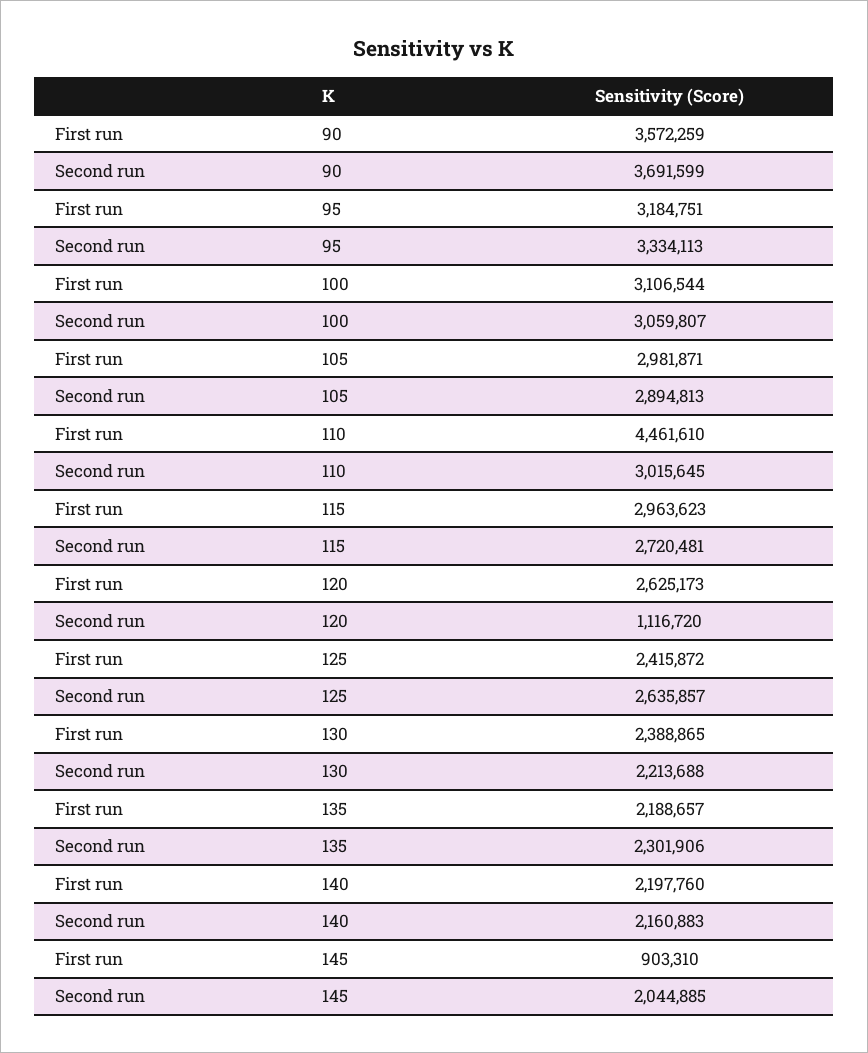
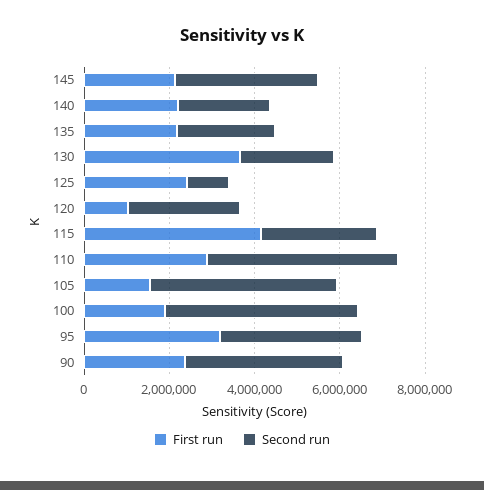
  {
    "First run": {
-     "90": 3572259,
+     "90": 2500000,
      "95": 3184751,
-     "100": 3106544,
+     "100": 2000000,
-     "105": 2981871,
+     "105": 1500000,
-     "110": 4461610,
+     "110": 3000000,
-     "115": 2963623,
+     "115": 4000000,
-     "120": 2625173,
+     "120": 1000000,
      "125": 2415872,
-     "130": 2388865,
+     "130": 3500000,
      "135": 2188657,
      "140": 2197760,
-     "145": 903310
+     "145": 2000000
    },
    "Second run": {
      "90": 3691599,
      "95": 3334113,
-     "100": 3059807,
+     "100": 4500000,
-     "105": 2894813,
+     "105": 4500000,
-     "110": 3015645,
+     "110": 4500000,
      "115": 2720481,
-     "120": 1116720,
+     "120": 2500000,
-     "125": 2635857,
+     "125": 1000000,
      "130": 2213688,
      "135": 2301906,
      "140": 2160883,
-     "145": 2044885
+     "145": 3500000
    }
  }

